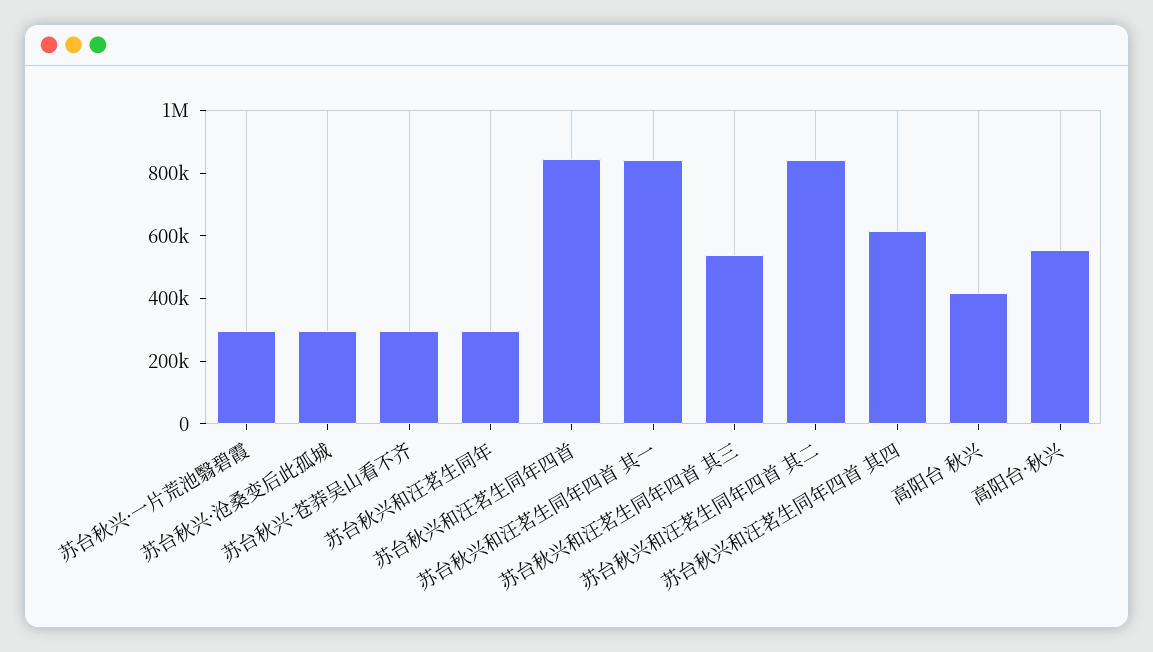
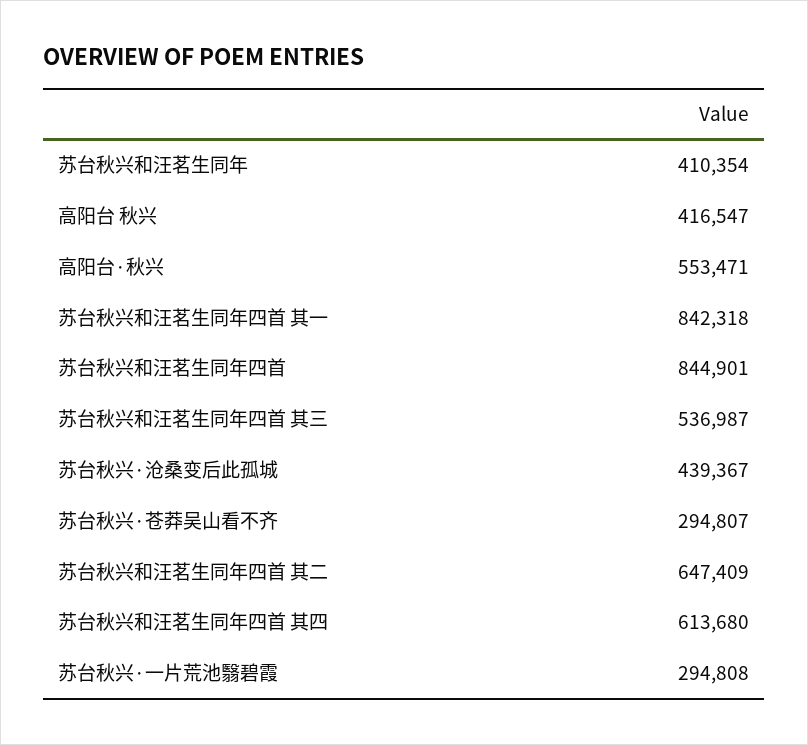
  {
    "苏台秋兴·一片荒池翳碧霞": 294808,
-   "苏台秋兴·沧桑变后此孤城": 300000,
+   "苏台秋兴·沧桑变后此孤城": 439367,
    "苏台秋兴·苍莽吴山看不齐": 294807,
-   "苏台秋兴和汪茗生同年": 300000,
+   "苏台秋兴和汪茗生同年": 410354,
    "苏台秋兴和汪茗生同年四首": 844901,
    "苏台秋兴和汪茗生同年四首 其一": 842318,
    "苏台秋兴和汪茗生同年四首 其三": 536987,
-   "苏台秋兴和汪茗生同年四首 其二": 850000,
+   "苏台秋兴和汪茗生同年四首 其二": 647409,
    "苏台秋兴和汪茗生同年四首 其四": 613680,
    "高阳台 秋兴": 416547,
    "高阳台·秋兴": 553471
  }

